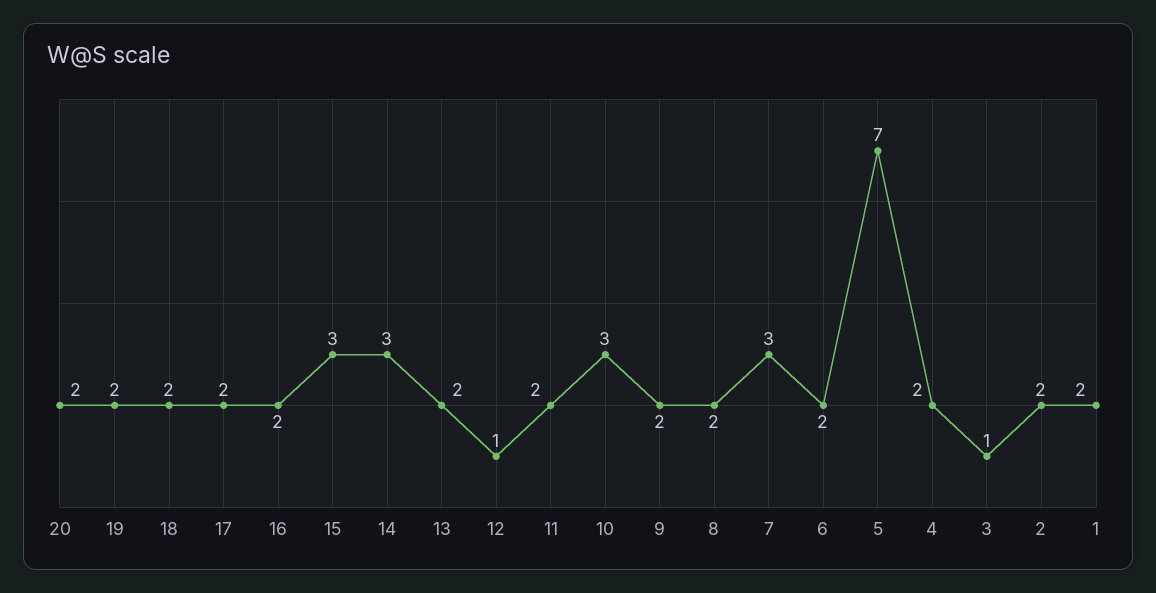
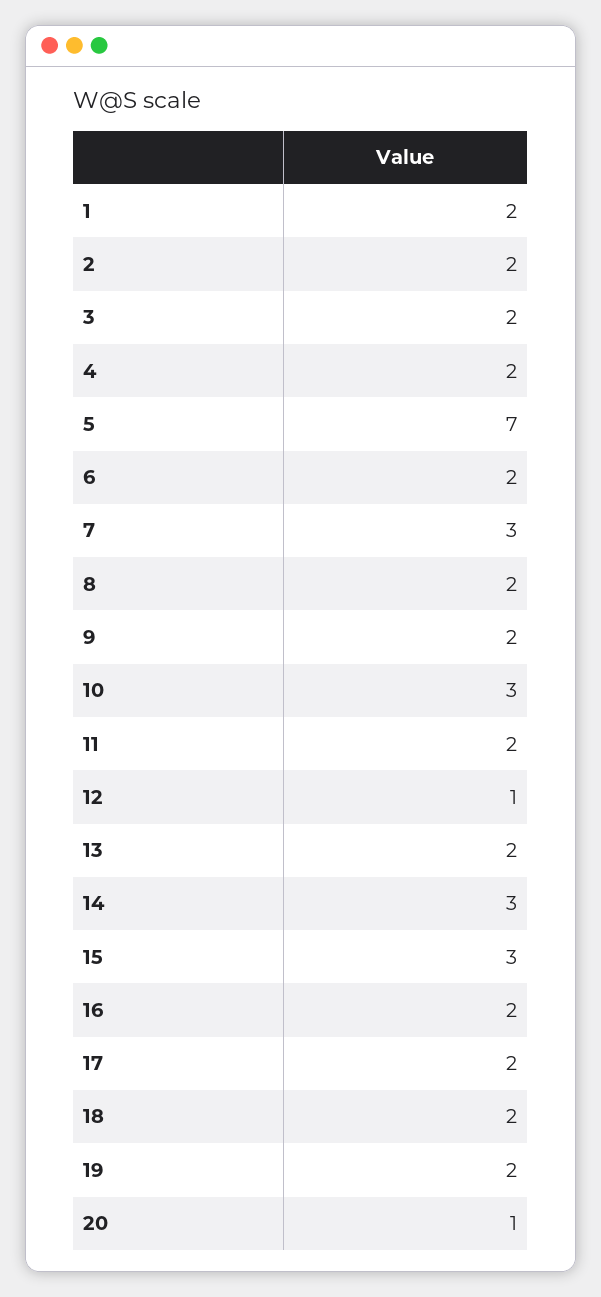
  {
-   "20": 2,
+   "20": 1,
    "19": 2,
    "18": 2,
    "17": 2,
    "16": 2,
    "15": 3,
    "14": 3,
    "13": 2,
    "12": 1,
    "11": 2,
    "10": 3,
    "9": 2,
    "8": 2,
    "7": 3,
    "6": 2,
    "5": 7,
    "4": 2,
-   "3": 1,
+   "3": 2,
    "2": 2,
    "1": 2
  }

